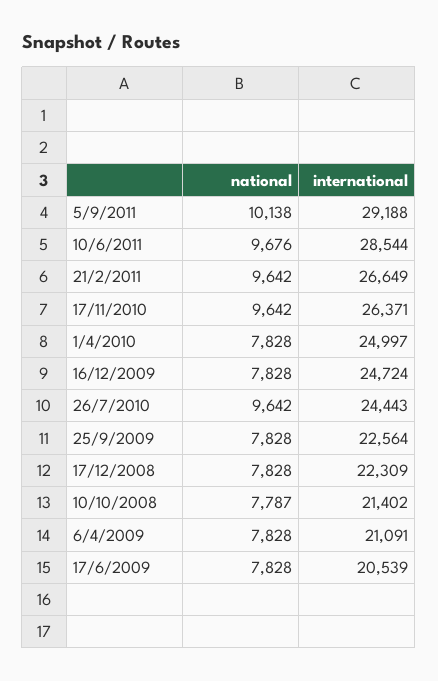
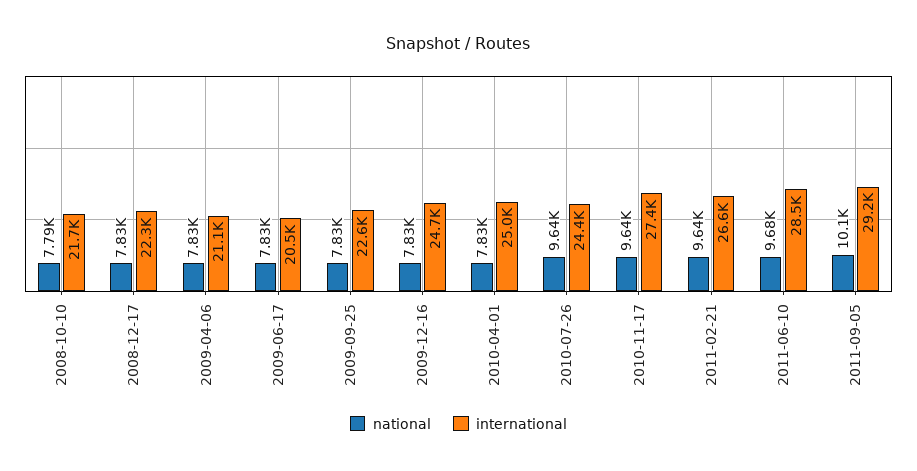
  {
    "national": {
      "5/9/2011": 10138,
      "10/6/2011": 9676,
      "21/2/2011": 9642,
      "17/11/2010": 9642,
      "1/4/2010": 7828,
      "16/12/2009": 7828,
      "26/7/2010": 9642,
      "25/9/2009": 7828,
      "17/12/2008": 7828,
      "10/10/2008": 7787,
      "6/4/2009": 7828,
      "17/6/2009": 7828
    },
    "international": {
      "5/9/2011": 29188,
      "10/6/2011": 28544,
      "21/2/2011": 26649,
-     "17/11/2010": 26371,
+     "17/11/2010": 27400,
      "1/4/2010": 24997,
      "16/12/2009": 24724,
      "26/7/2010": 24443,
      "25/9/2009": 22564,
      "17/12/2008": 22309,
-     "10/10/2008": 21402,
+     "10/10/2008": 21700,
      "6/4/2009": 21091,
      "17/6/2009": 20539
    }
  }

